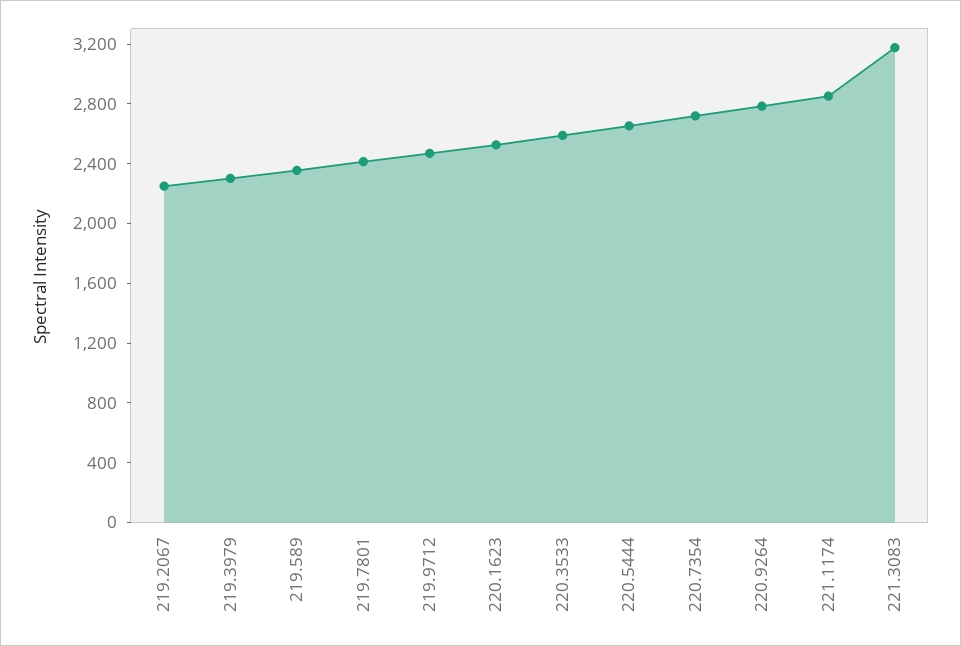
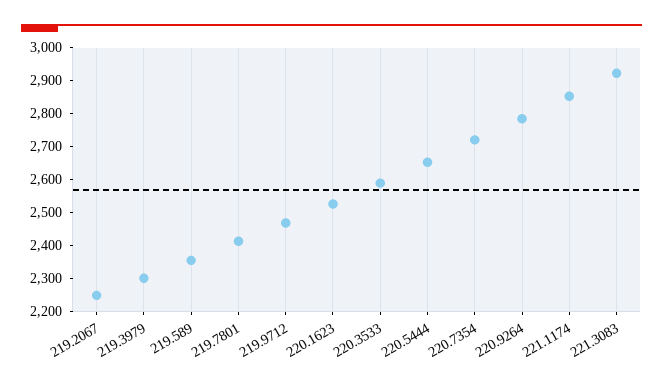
  {
    "219.2067": 2250,
    "219.3979": 2300,
    "219.589": 2350,
    "219.7801": 2425,
    "219.9712": 2475,
    "220.1623": 2525,
    "220.3533": 2600,
    "220.5444": 2650,
    "220.7354": 2725,
    "220.9264": 2775,
    "221.1174": 2850,
-   "221.3083": 3200
+   "221.3083": 2925
  }

